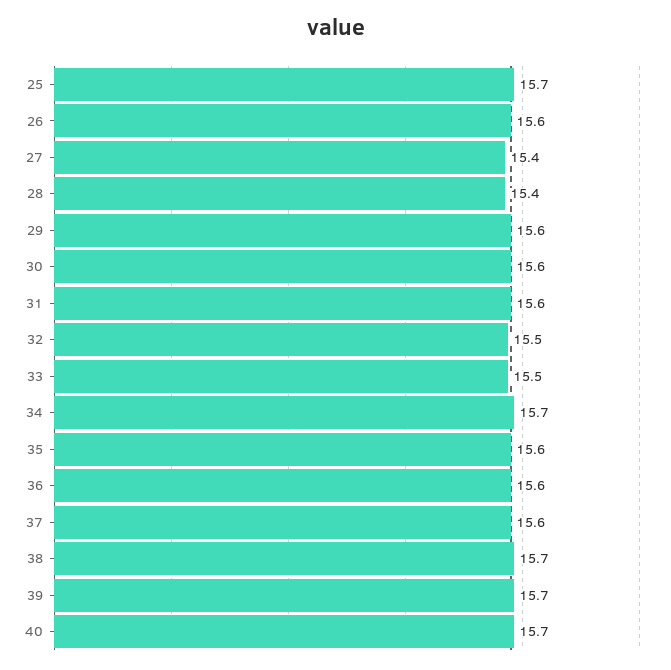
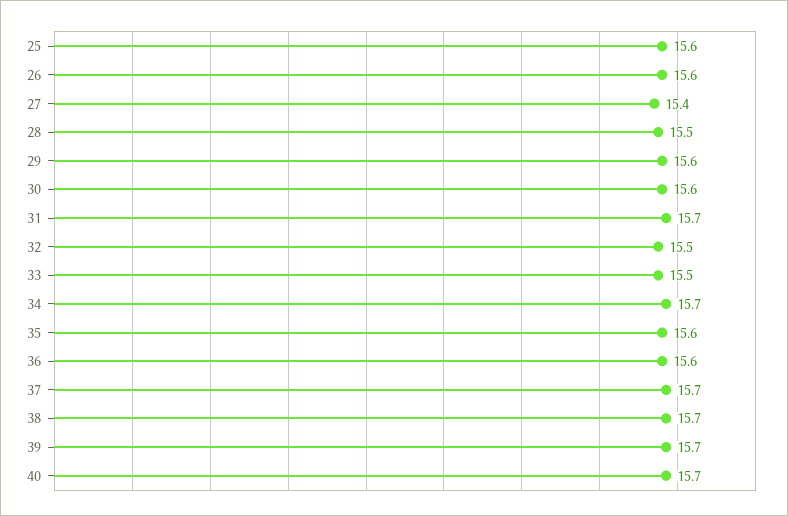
  {
-   "25": 15.7,
+   "25": 15.6,
    "26": 15.6,
    "27": 15.4,
-   "28": 15.4,
+   "28": 15.5,
    "29": 15.6,
    "30": 15.6,
-   "31": 15.6,
+   "31": 15.7,
    "32": 15.5,
    "33": 15.5,
    "34": 15.7,
    "35": 15.6,
    "36": 15.6,
-   "37": 15.6,
+   "37": 15.7,
    "38": 15.7,
    "39": 15.7,
    "40": 15.7
  }

